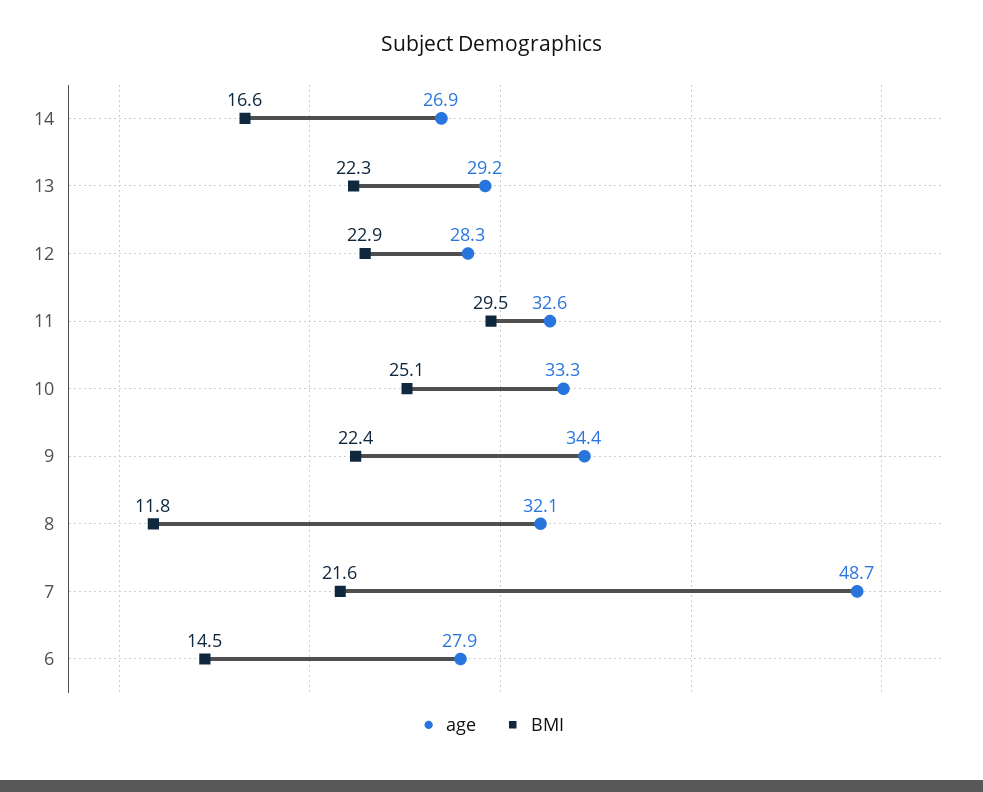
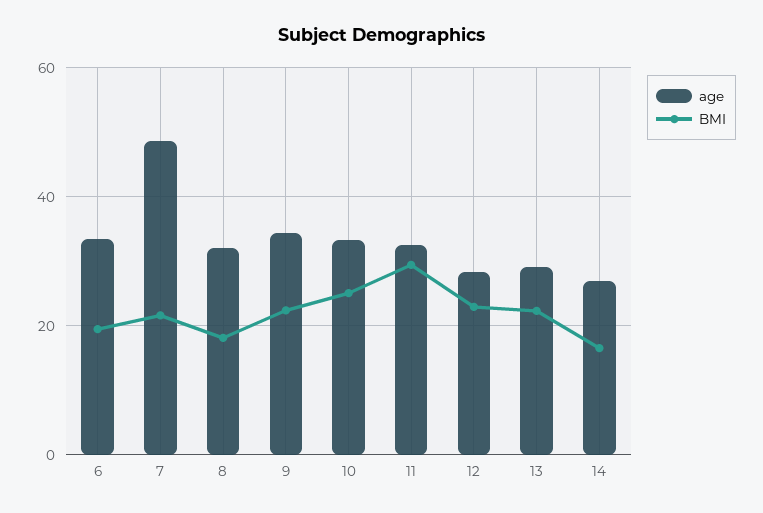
  {
    "age": {
      "14": 26.9,
      "13": 29.2,
      "12": 28.3,
      "11": 32.6,
      "10": 33.3,
      "9": 34.4,
      "8": 32.1,
      "7": 48.7,
-     "6": 27.9
+     "6": 34
    },
    "BMI": {
      "14": 16.6,
      "13": 22.3,
      "12": 22.9,
      "11": 29.5,
      "10": 25.1,
      "9": 22.4,
-     "8": 11.8,
+     "8": 18,
      "7": 21.6,
-     "6": 14.5
+     "6": 20
    }
  }

